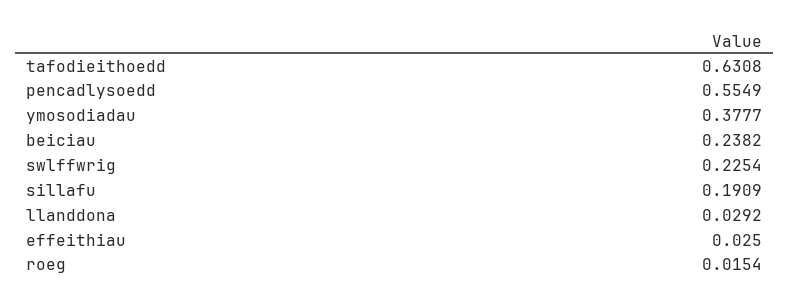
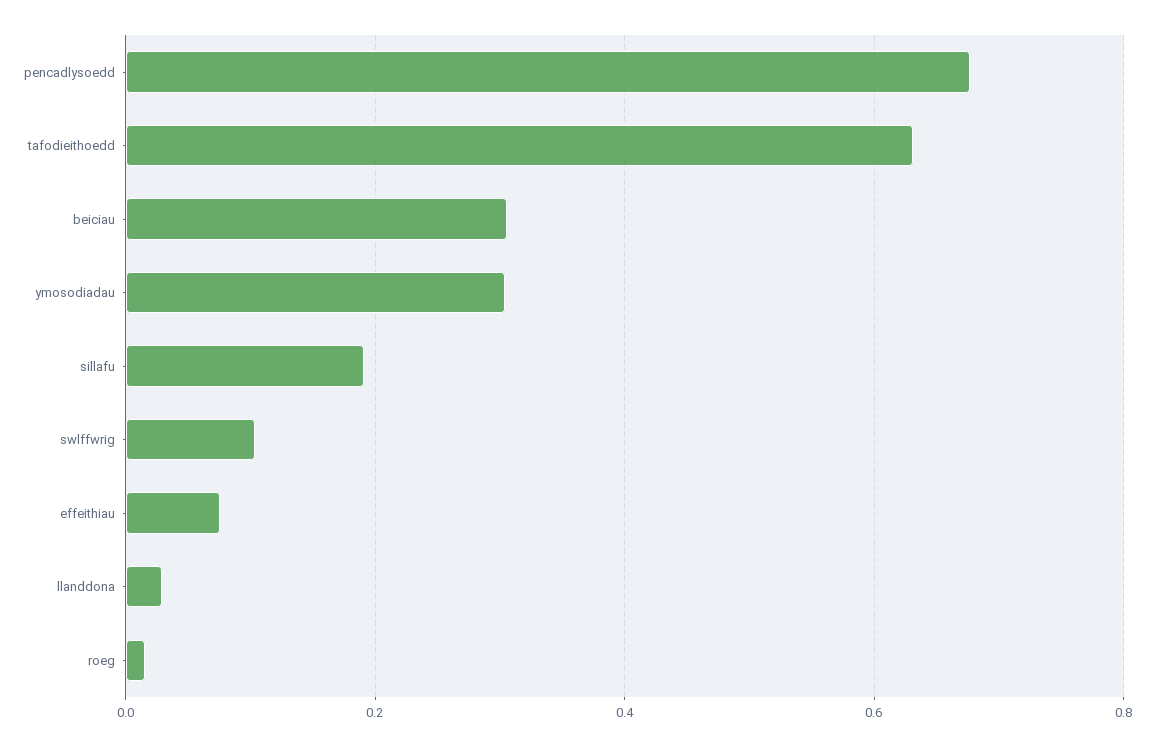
  {
    "tafodieithoedd": 0.6308,
-   "pencadlysoedd": 0.5549,
+   "pencadlysoedd": 0.68,
-   "ymosodiadau": 0.3777,
+   "ymosodiadau": 0.3,
-   "beiciau": 0.2382,
+   "beiciau": 0.3,
-   "swlffwrig": 0.2254,
+   "swlffwrig": 0.1,
    "sillafu": 0.1909,
    "llanddona": 0.0292,
-   "effeithiau": 0.025,
+   "effeithiau": 0.08,
    "roeg": 0.0154
  }

